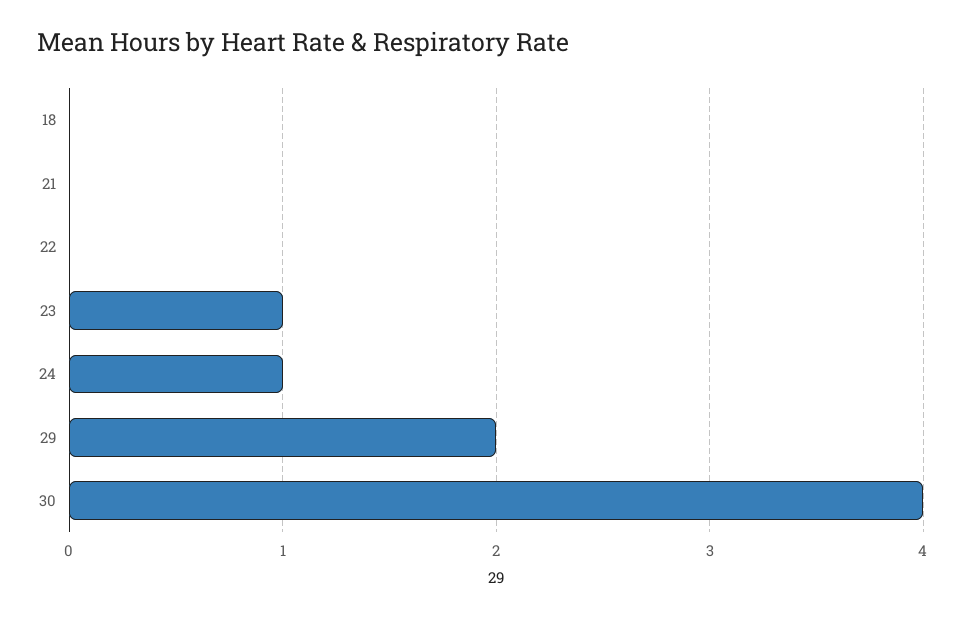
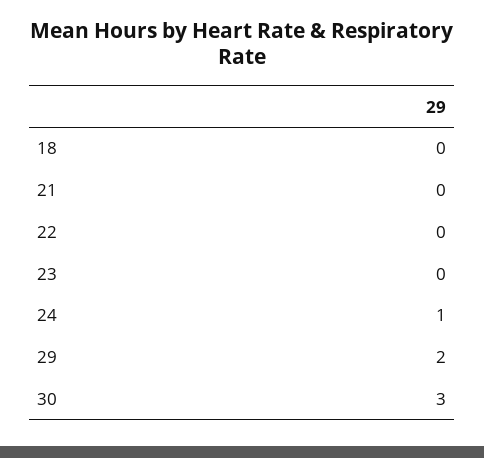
  {
    "18": 0,
    "21": 0,
    "22": 0,
-   "23": 1,
+   "23": 0,
    "24": 1,
    "29": 2,
-   "30": 4
+   "30": 3
  }

